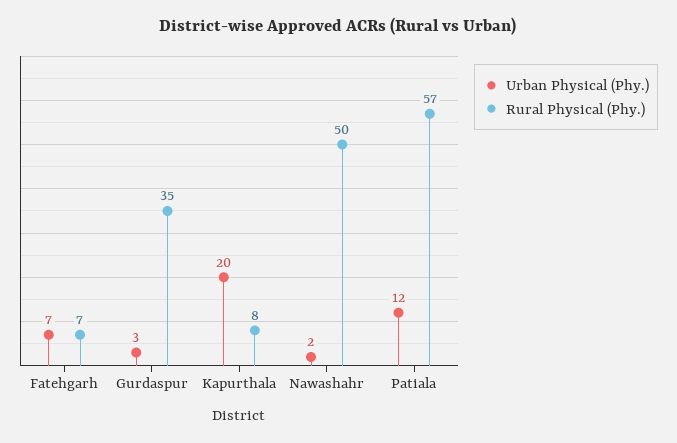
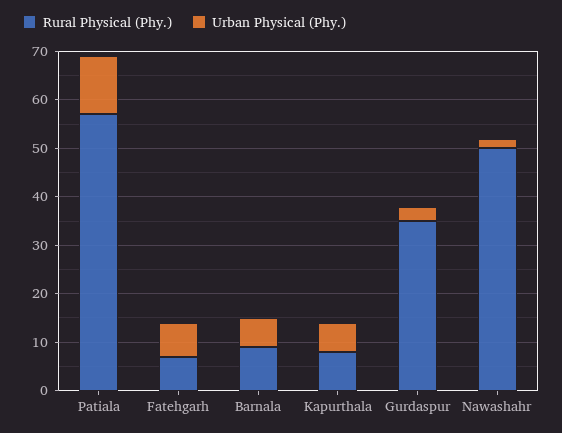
  {
    "Urban Physical (Phy.)": {
      "Fatehgarh": 7,
      "Gurdaspur": 3,
-     "Kapurthala": 20,
+     "Kapurthala": 5,
      "Nawashahr": 2,
-     "Patiala": 12
+     "Patiala": 12,
+     "Barnala": 5
    },
    "Rural Physical (Phy.)": {
      "Fatehgarh": 7,
      "Gurdaspur": 35,
      "Kapurthala": 8,
      "Nawashahr": 50,
-     "Patiala": 57
+     "Patiala": 57,
+     "Barnala": 10
    }
  }

